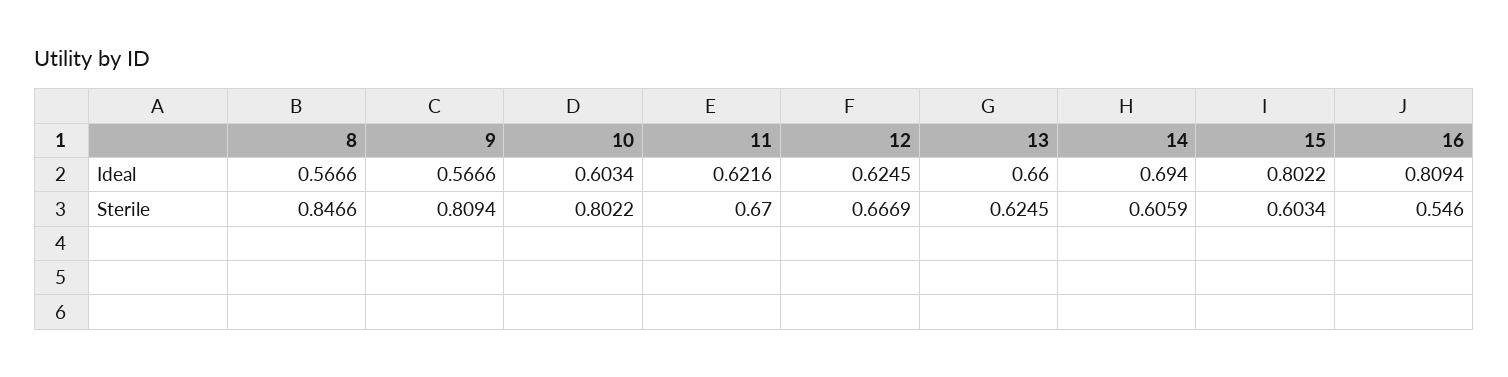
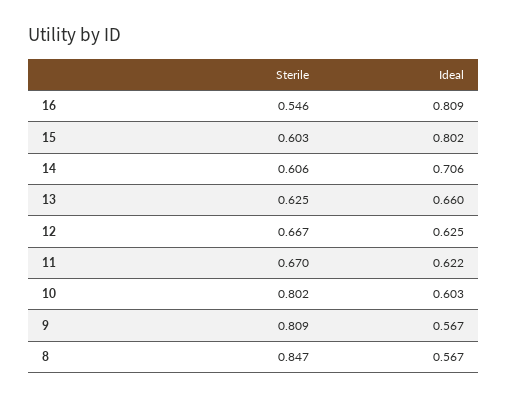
  {
    "8": {
      "Ideal": 0.5666,
      "Sterile": 0.8466
    },
    "9": {
      "Ideal": 0.5666,
      "Sterile": 0.8094
    },
    "10": {
      "Ideal": 0.6034,
      "Sterile": 0.8022
    },
    "11": {
      "Ideal": 0.6216,
      "Sterile": 0.67
    },
    "12": {
      "Ideal": 0.6245,
      "Sterile": 0.6669
    },
    "13": {
      "Ideal": 0.66,
      "Sterile": 0.6245
    },
    "14": {
-     "Ideal": 0.694,
+     "Ideal": 0.706,
      "Sterile": 0.6059
    },
    "15": {
      "Ideal": 0.8022,
      "Sterile": 0.6034
    },
    "16": {
      "Ideal": 0.8094,
      "Sterile": 0.546
    }
  }

